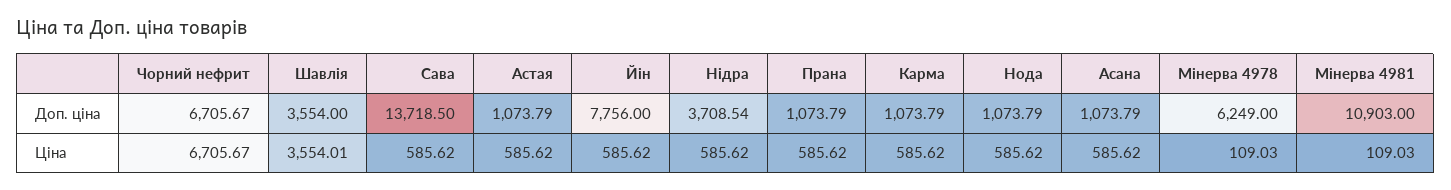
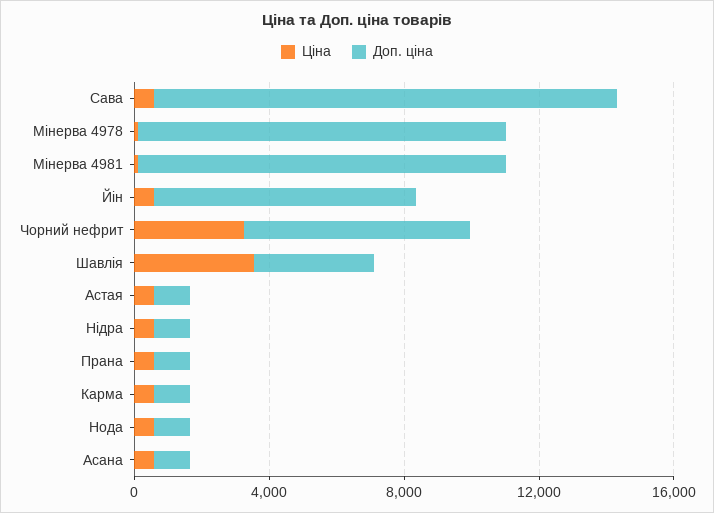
  {
    "Доп. ціна": {
      "Чорний нефрит": 6705.67,
      "Шавлія": 3554,
      "Сава": 13718.5,
      "Астая": 1073.79,
      "Йін": 7756,
-     "Нідра": 3708.54,
+     "Нідра": 1000,
      "Прана": 1073.79,
      "Карма": 1073.79,
      "Нода": 1073.79,
      "Асана": 1073.79,
-     "Мінерва 4978": 6249,
+     "Мінерва 4978": 11000,
      "Мінерва 4981": 10903
    },
    "Ціна": {
-     "Чорний нефрит": 6705.67,
+     "Чорний нефрит": 3000,
      "Шавлія": 3554.01,
      "Сава": 585.62,
      "Астая": 585.62,
      "Йін": 585.62,
      "Нідра": 585.62,
      "Прана": 585.62,
      "Карма": 585.62,
      "Нода": 585.62,
      "Асана": 585.62,
      "Мінерва 4978": 109.03,
      "Мінерва 4981": 109.03
    }
  }

